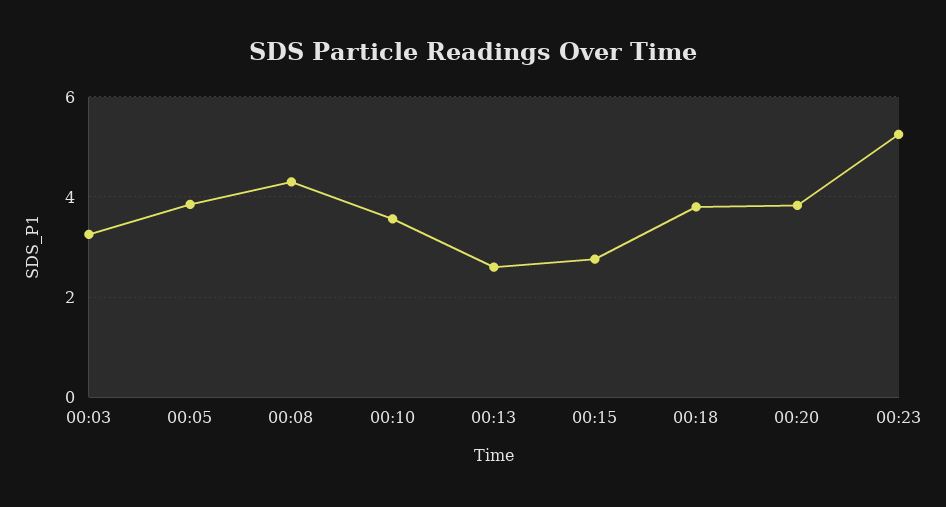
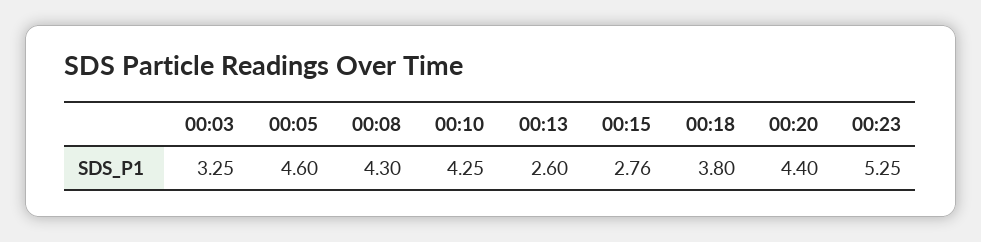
  {
    "00:03": 3.25,
-   "00:05": 3.8,
+   "00:05": 4.6,
    "00:08": 4.3,
-   "00:10": 3.6,
+   "00:10": 4.25,
    "00:13": 2.6,
    "00:15": 2.76,
    "00:18": 3.8,
-   "00:20": 3.8,
+   "00:20": 4.4,
    "00:23": 5.25
  }

